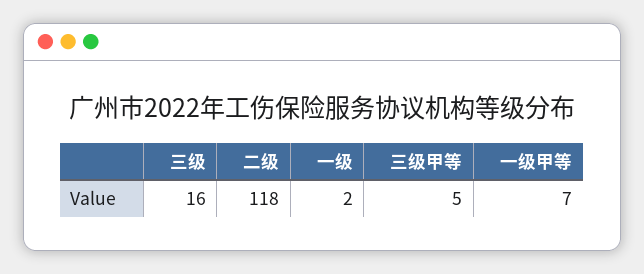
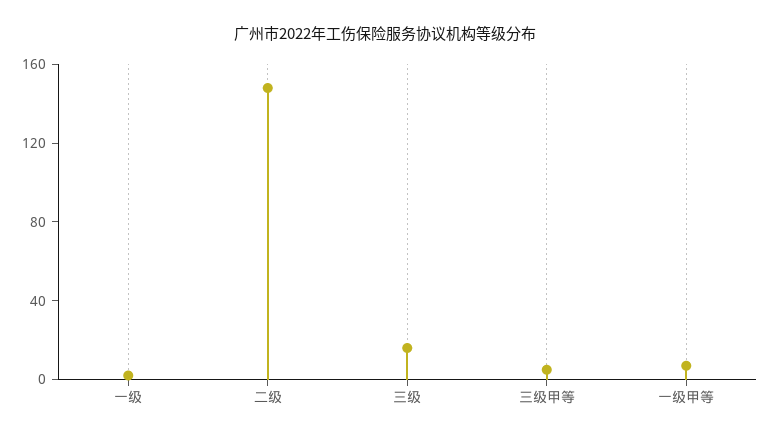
  {
    "三级": 16,
-   "二级": 118,
+   "二级": 150,
    "一级": 2,
    "三级甲等": 5,
    "一级甲等": 7
  }

